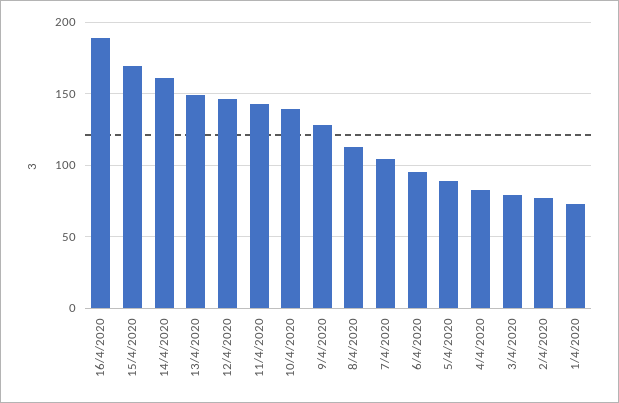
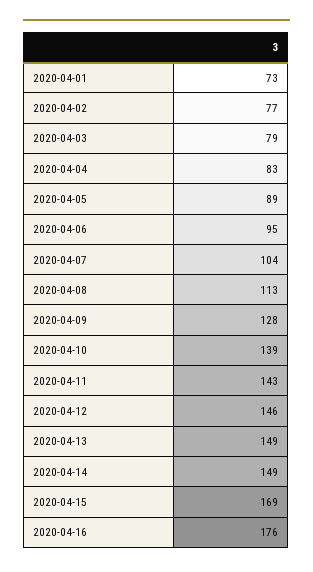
  {
-   "16/4/2020": 190,
+   "16/4/2020": 176,
    "15/4/2020": 169,
-   "14/4/2020": 160,
+   "14/4/2020": 149,
    "13/4/2020": 149,
    "12/4/2020": 146,
    "11/4/2020": 143,
    "10/4/2020": 139,
    "9/4/2020": 128,
    "8/4/2020": 113,
    "7/4/2020": 104,
    "6/4/2020": 95,
    "5/4/2020": 89,
    "4/4/2020": 83,
    "3/4/2020": 79,
    "2/4/2020": 77,
    "1/4/2020": 73
  }

